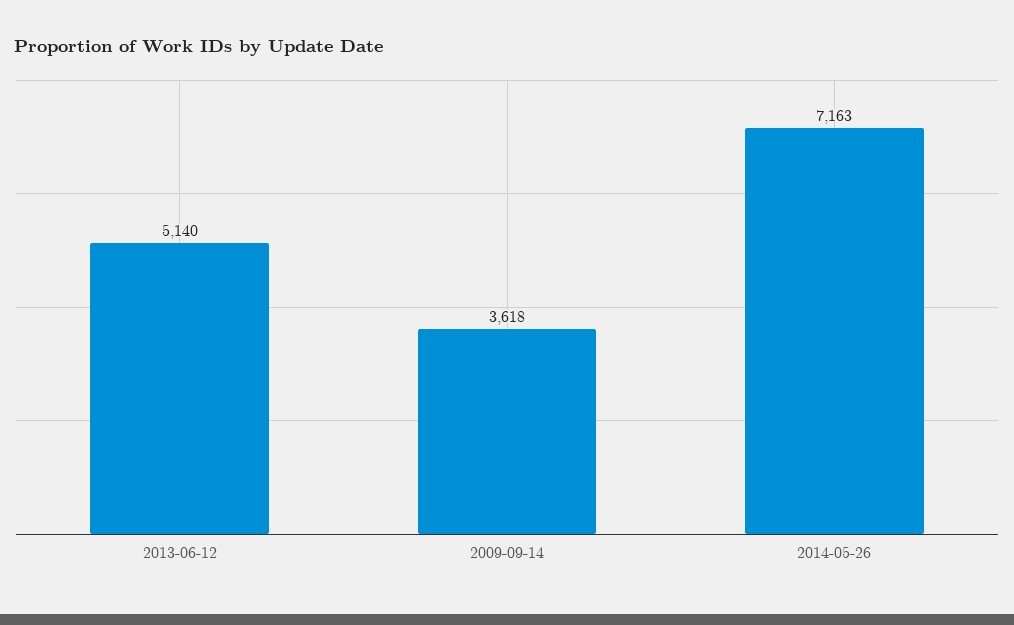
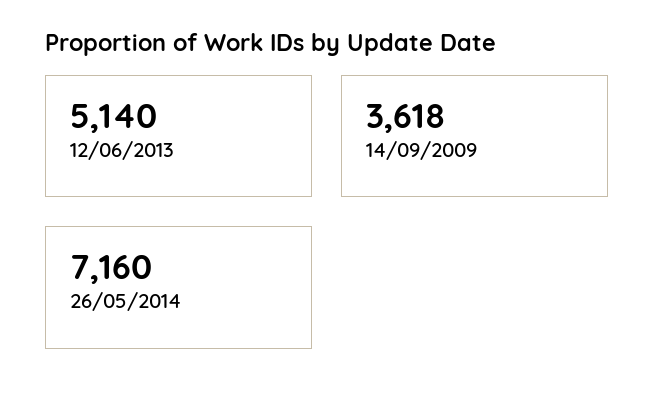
  {
    "2013-06-12": 5140,
    "2009-09-14": 3618,
-   "2014-05-26": 7163
+   "2014-05-26": 7160
  }

